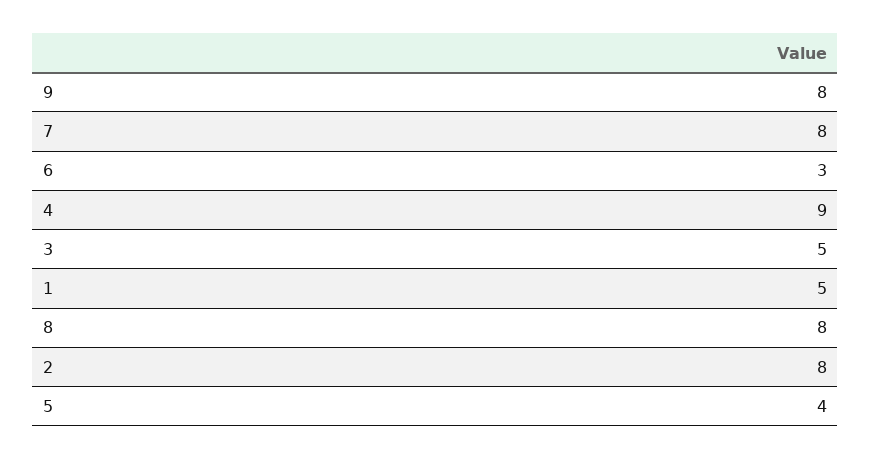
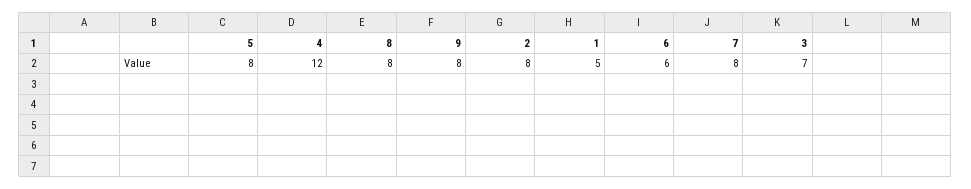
  {
    "9": 8,
    "7": 8,
-   "6": 3,
+   "6": 6,
-   "4": 9,
+   "4": 12,
-   "3": 5,
+   "3": 7,
    "1": 5,
    "8": 8,
    "2": 8,
-   "5": 4
+   "5": 8
  }

